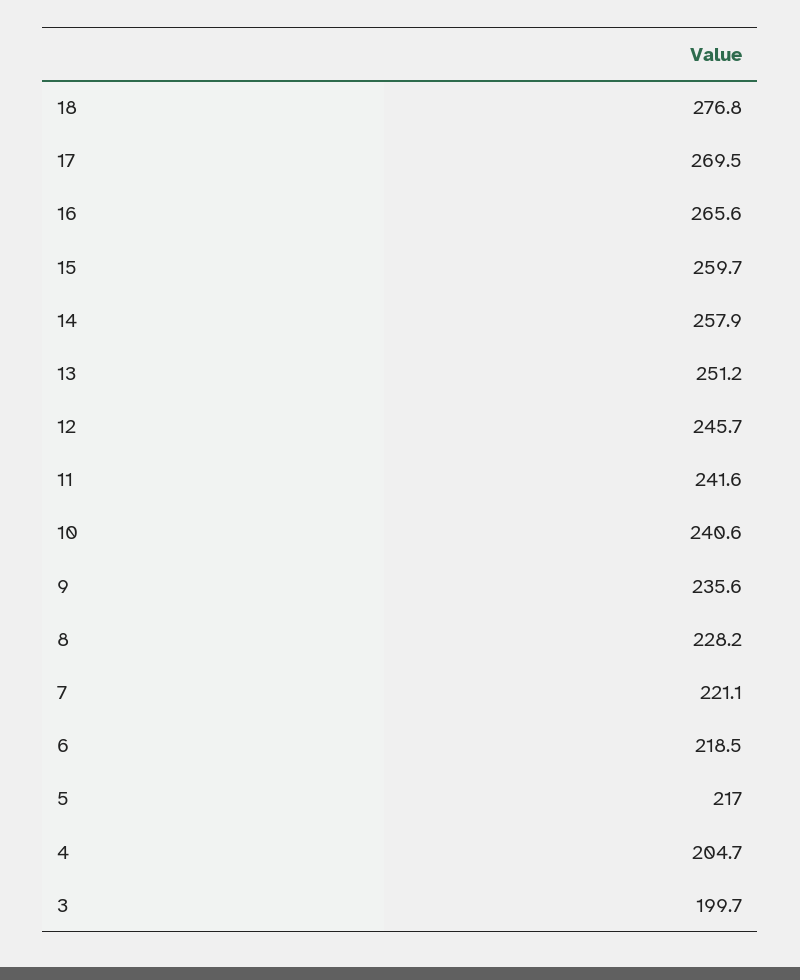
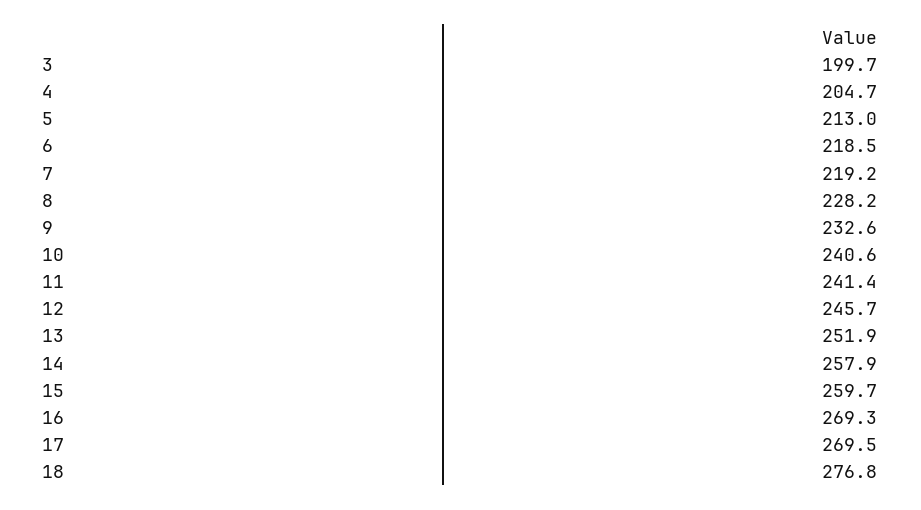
  {
    "18": 276.8,
    "17": 269.5,
-   "16": 265.6,
+   "16": 269.3,
    "15": 259.7,
    "14": 257.9,
-   "13": 251.2,
+   "13": 251.9,
    "12": 245.7,
-   "11": 241.6,
+   "11": 241.4,
    "10": 240.6,
-   "9": 235.6,
+   "9": 232.6,
    "8": 228.2,
-   "7": 221.1,
+   "7": 219.2,
    "6": 218.5,
-   "5": 217,
+   "5": 213,
    "4": 204.7,
    "3": 199.7
  }

